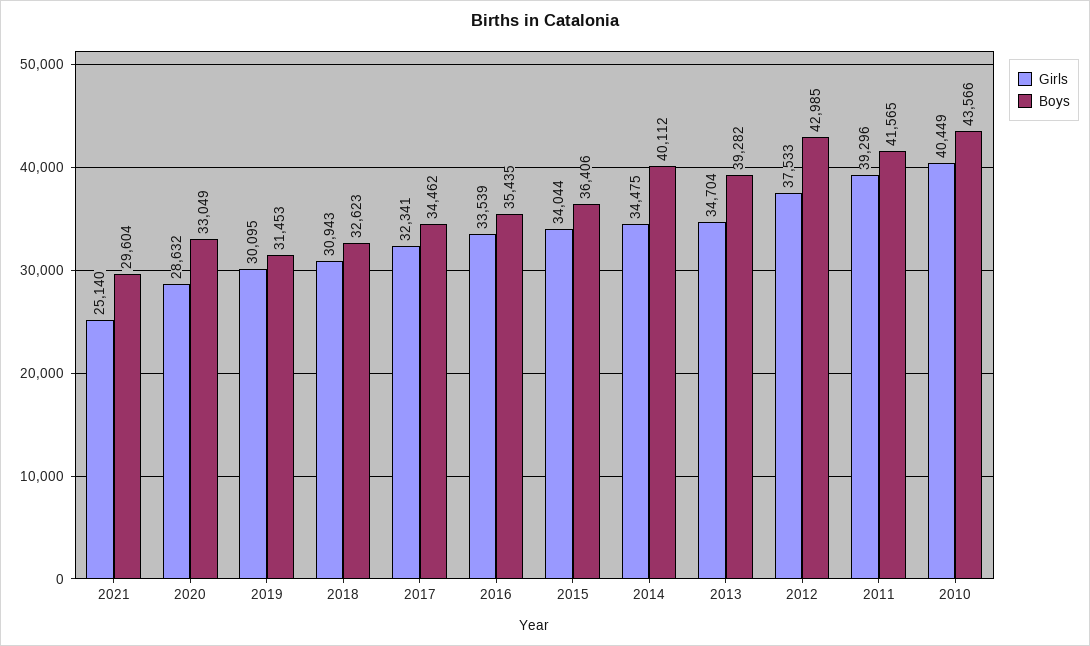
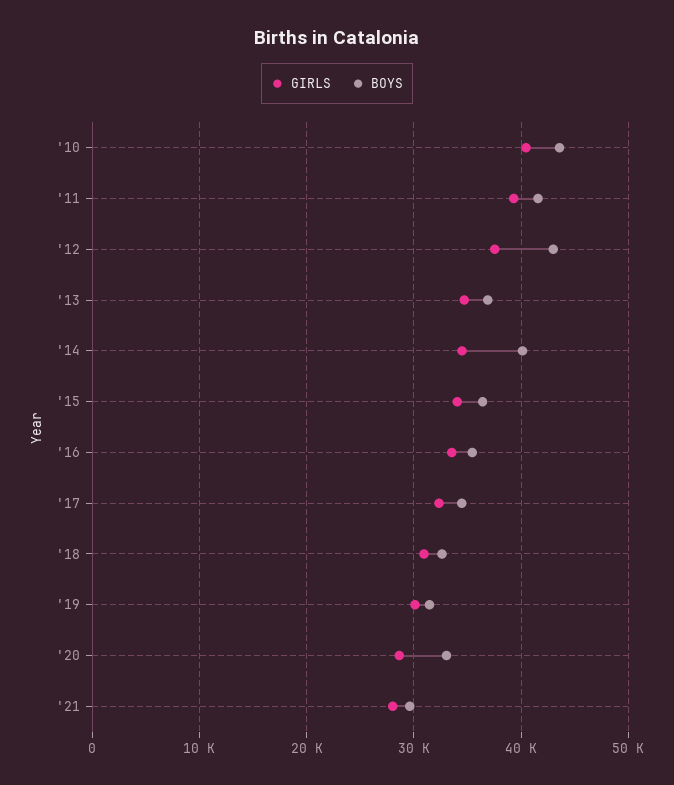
  {
    "Girls": {
-     "2021": 25140,
+     "2021": 28000,
      "2020": 28632,
      "2019": 30095,
      "2018": 30943,
      "2017": 32341,
      "2016": 33539,
      "2015": 34044,
      "2014": 34475,
      "2013": 34704,
      "2012": 37533,
      "2011": 39296,
      "2010": 40449
    },
    "Boys": {
      "2021": 29604,
      "2020": 33049,
      "2019": 31453,
      "2018": 32623,
      "2017": 34462,
      "2016": 35435,
      "2015": 36406,
      "2014": 40112,
-     "2013": 39282,
+     "2013": 37000,
      "2012": 42985,
      "2011": 41565,
      "2010": 43566
    }
  }

